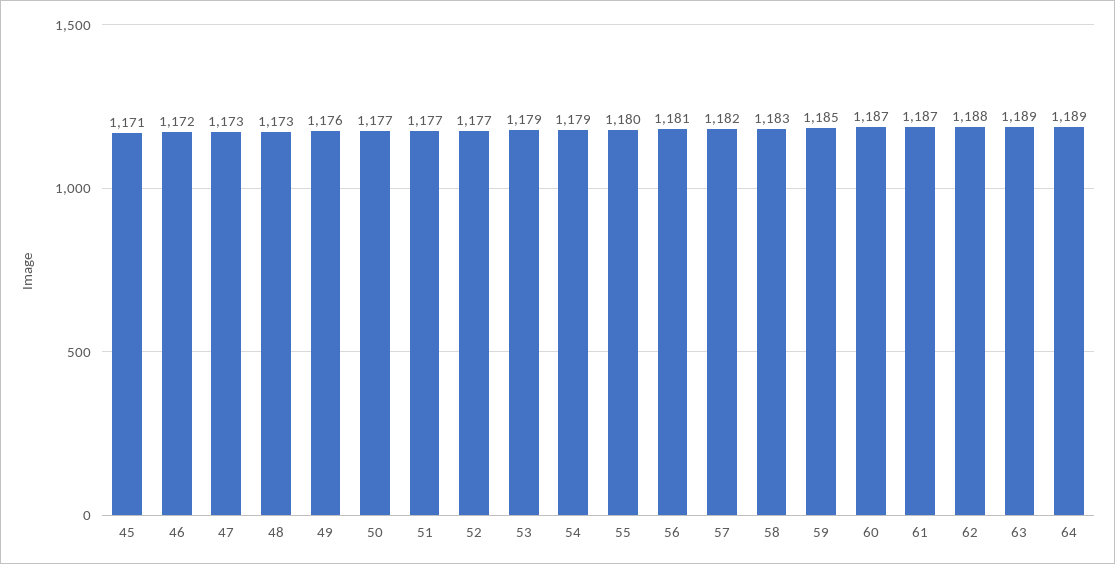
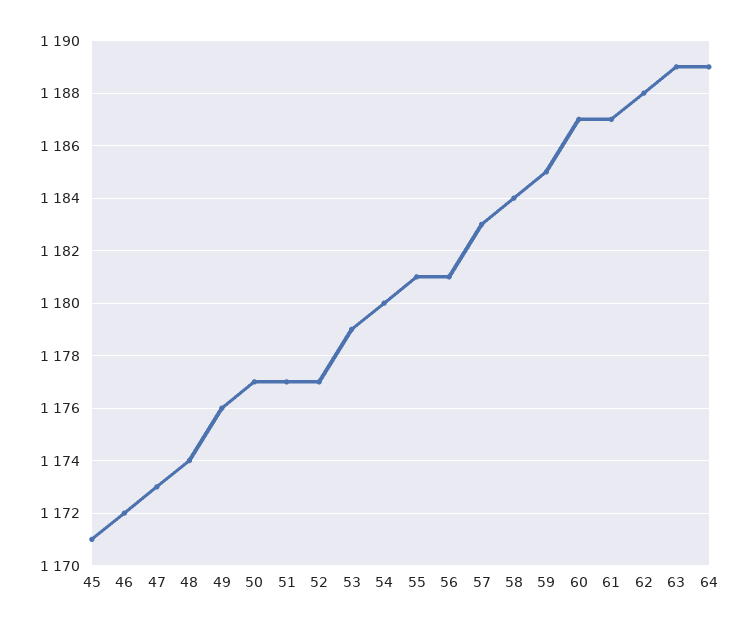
  {
    "45": 1171,
    "46": 1172,
    "47": 1173,
-   "48": 1173,
+   "48": 1174,
    "49": 1176,
    "50": 1177,
    "51": 1177,
    "52": 1177,
    "53": 1179,
-   "54": 1179,
+   "54": 1180,
-   "55": 1180,
+   "55": 1181,
    "56": 1181,
-   "57": 1182,
+   "57": 1183,
-   "58": 1183,
+   "58": 1184,
    "59": 1185,
    "60": 1187,
    "61": 1187,
    "62": 1188,
    "63": 1189,
    "64": 1189
  }

